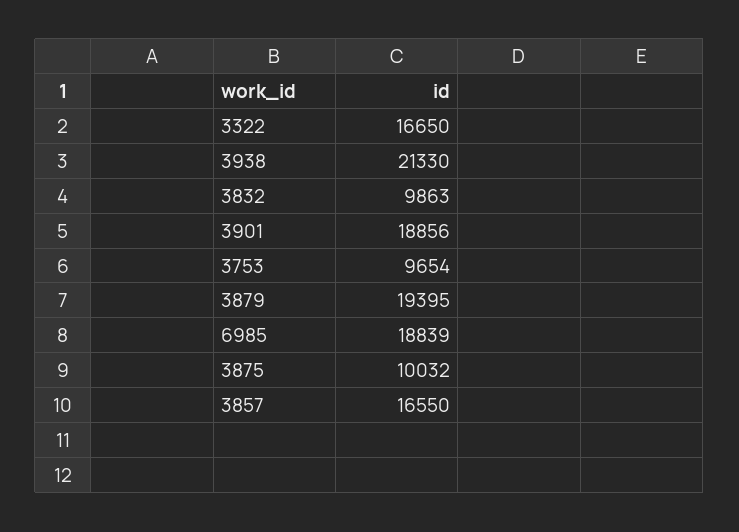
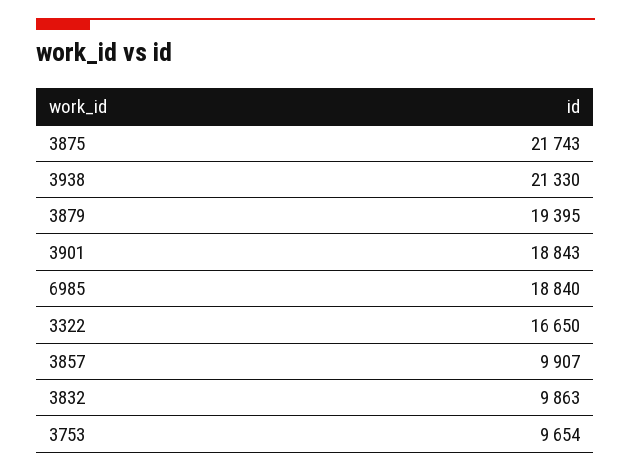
  {
    "3322": 16650,
    "3938": 21330,
    "3832": 9863,
-   "3901": 18856,
+   "3901": 18843,
    "3753": 9654,
    "3879": 19395,
-   "6985": 18839,
+   "6985": 18840,
-   "3875": 10032,
+   "3875": 21743,
-   "3857": 16550
+   "3857": 9907
  }

